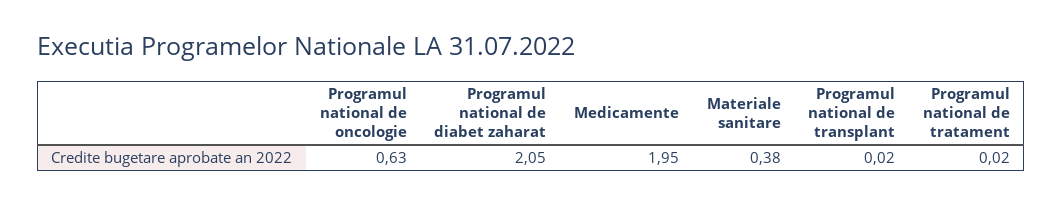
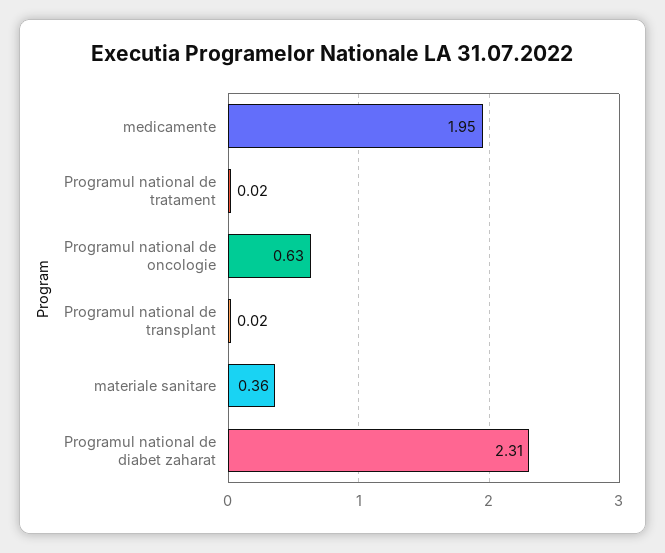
  {
    "Programul national de oncologie": 0.63,
-   "Programul national de diabet zaharat": 2.05,
+   "Programul national de diabet zaharat": 2.31,
    "Medicamente": 1.95,
-   "Materiale sanitare": 0.38,
+   "Materiale sanitare": 0.36,
    "Programul national de transplant": 0.02,
    "Programul national de tratament": 0.02
  }

